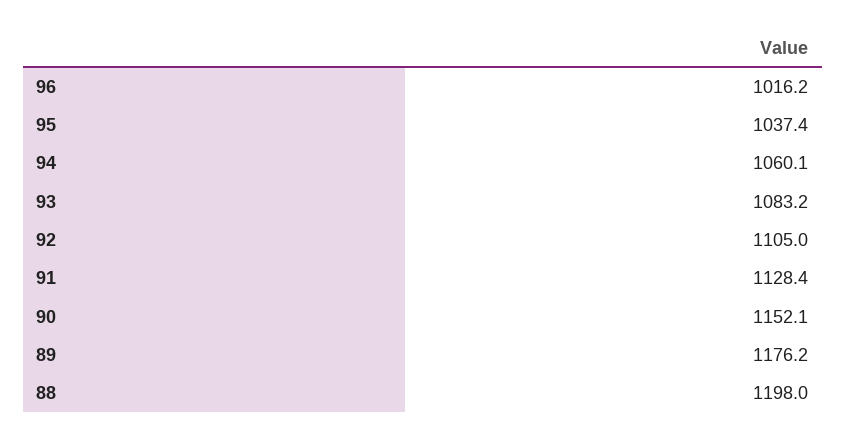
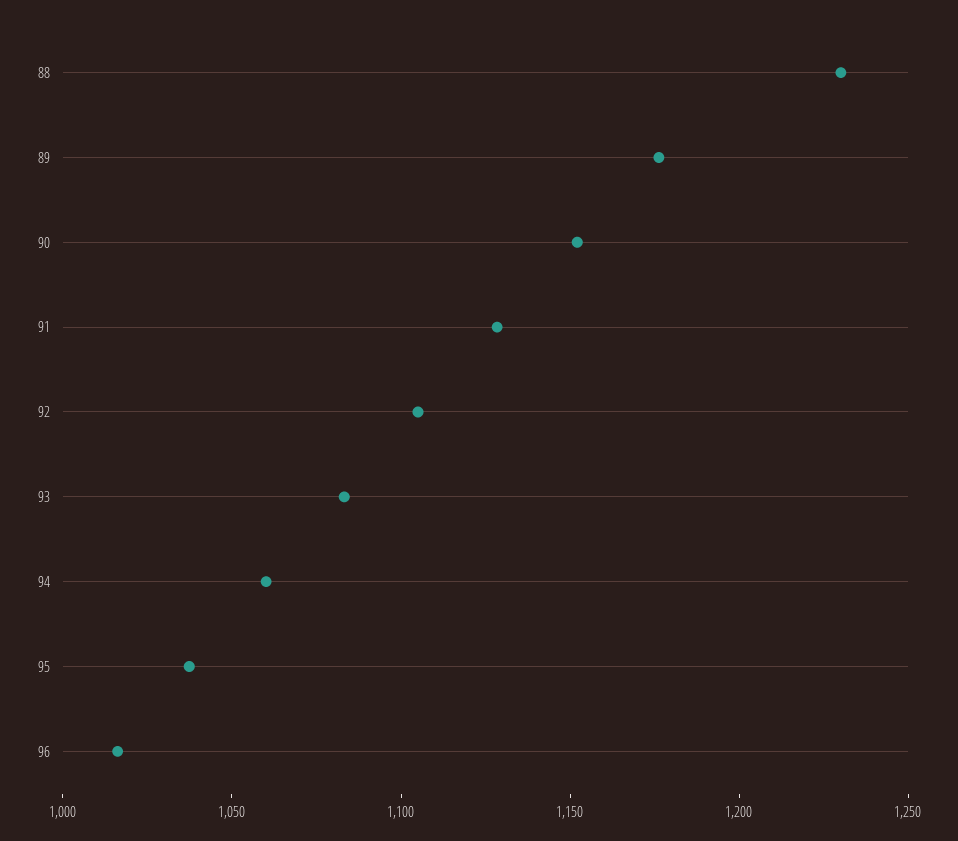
  {
    "96": 1016.2,
    "95": 1037.4,
    "94": 1060.1,
    "93": 1083.2,
    "92": 1105,
    "91": 1128.4,
    "90": 1152.1,
    "89": 1176.2,
-   "88": 1198
+   "88": 1230
  }

